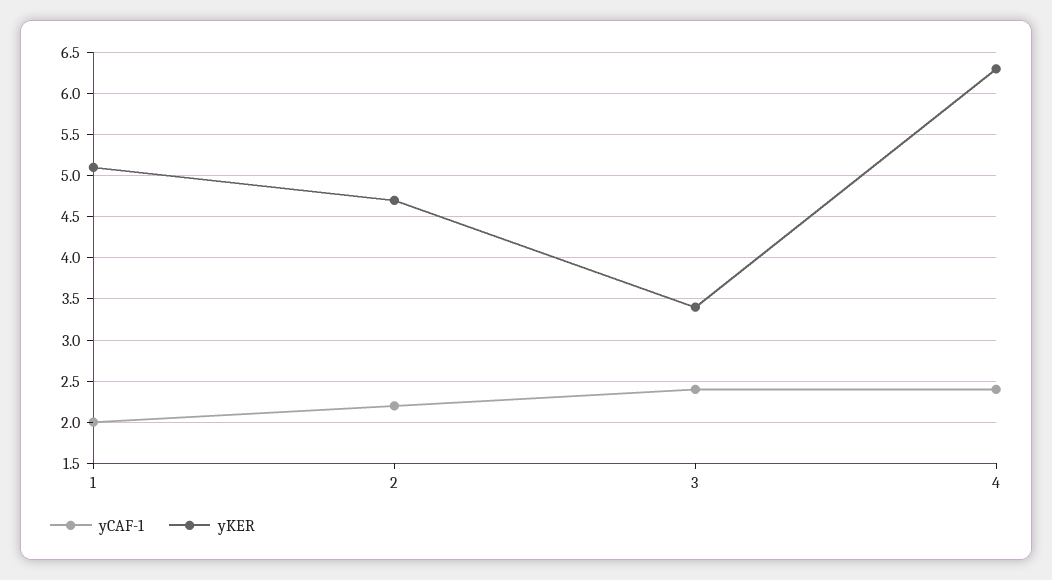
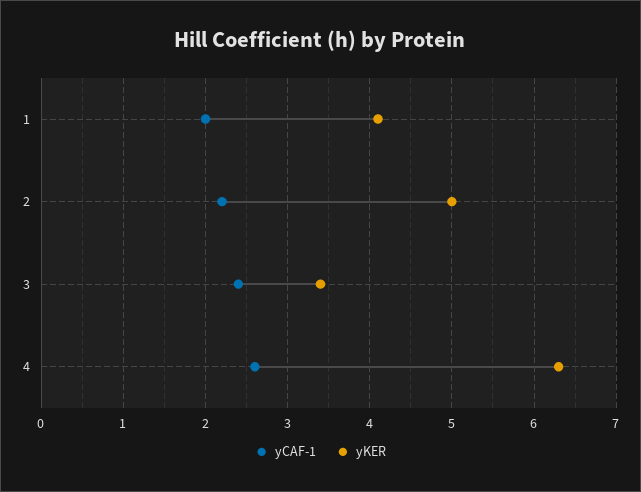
  {
    "yCAF-1": {
      "1": 2,
      "2": 2.2,
      "3": 2.4,
-     "4": 2.4
+     "4": 2.6
    },
    "yKER": {
-     "1": 5.1,
+     "1": 4.1,
-     "2": 4.7,
+     "2": 5,
      "3": 3.4,
      "4": 6.3
    }
  }

